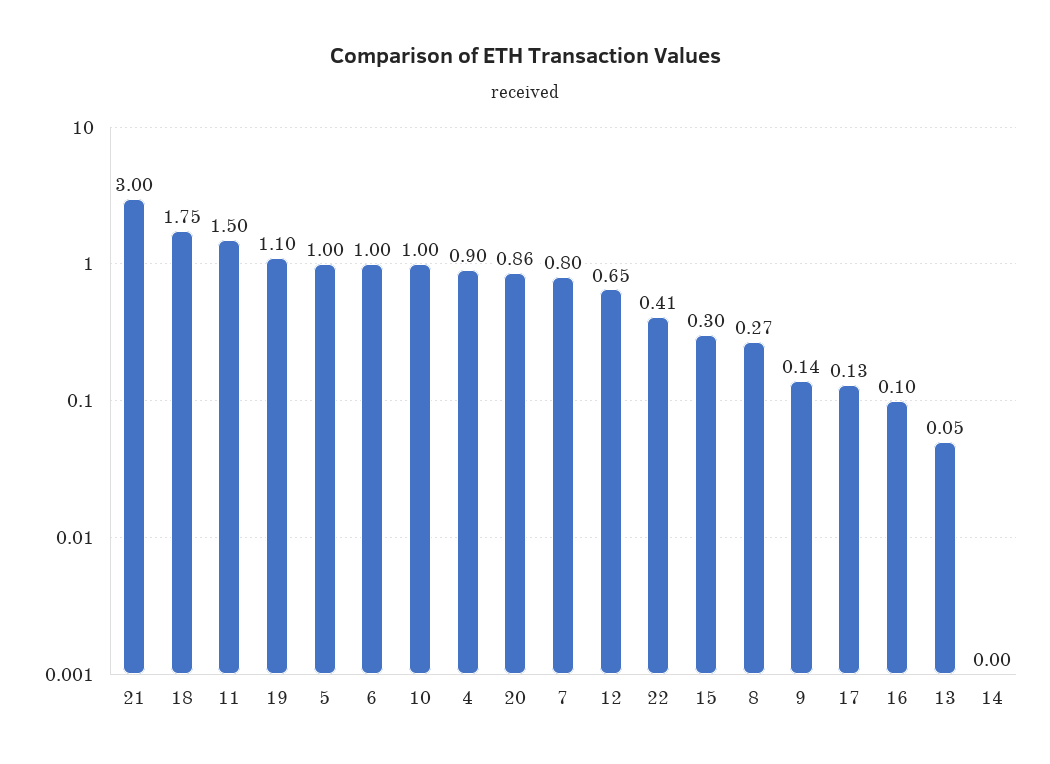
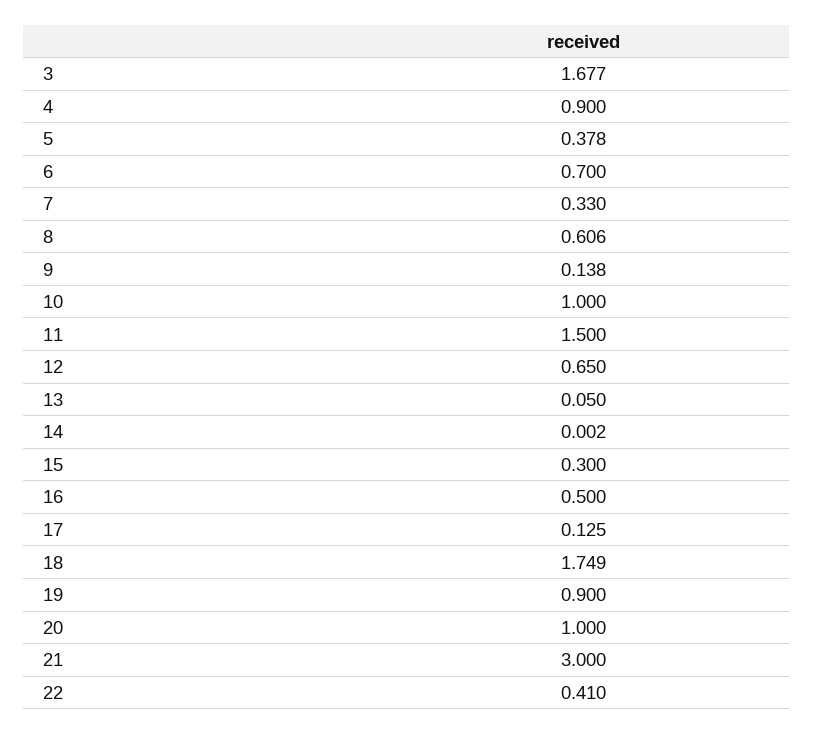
  {
    "21": 3,
    "18": 1.749,
    "11": 1.5,
-   "19": 1.1,
+   "19": 0.9,
-   "5": 1,
+   "5": 0.378,
-   "6": 1,
+   "6": 0.7,
    "10": 1,
    "4": 0.9,
-   "20": 0.86,
+   "20": 1,
-   "7": 0.8,
+   "7": 0.33,
    "12": 0.65,
    "22": 0.41,
    "15": 0.3,
-   "8": 0.27,
+   "8": 0.606,
    "9": 0.138,
    "17": 0.125,
-   "16": 0.1,
+   "16": 0.5,
    "13": 0.05,
-   "14": 0.002
+   "14": 0.002,
+   "3": 1.677
  }

